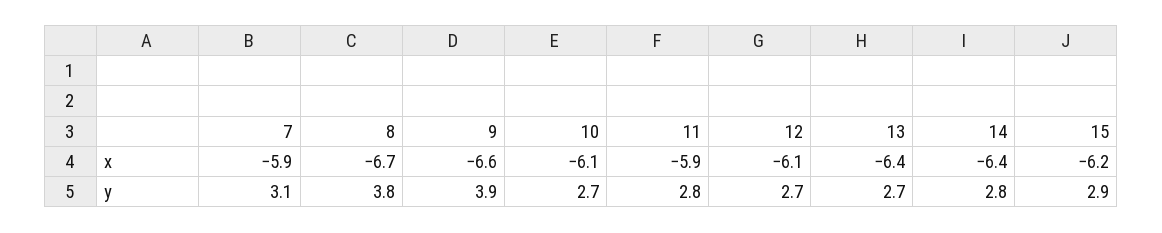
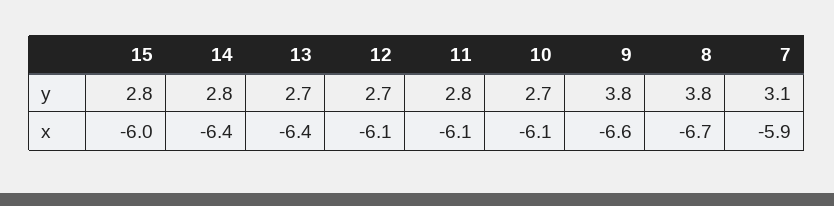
  {
    "7": {
      "x": -5.9,
      "y": 3.1
    },
    "8": {
      "x": -6.7,
      "y": 3.8
    },
    "9": {
      "x": -6.6,
-     "y": 3.9
+     "y": 3.8
    },
    "10": {
      "x": -6.1,
      "y": 2.7
    },
    "11": {
-     "x": -5.9,
+     "x": -6.1,
      "y": 2.8
    },
    "12": {
      "x": -6.1,
      "y": 2.7
    },
    "13": {
      "x": -6.4,
      "y": 2.7
    },
    "14": {
      "x": -6.4,
      "y": 2.8
    },
    "15": {
-     "x": -6.2,
+     "x": -6,
-     "y": 2.9
+     "y": 2.8
    }
  }

